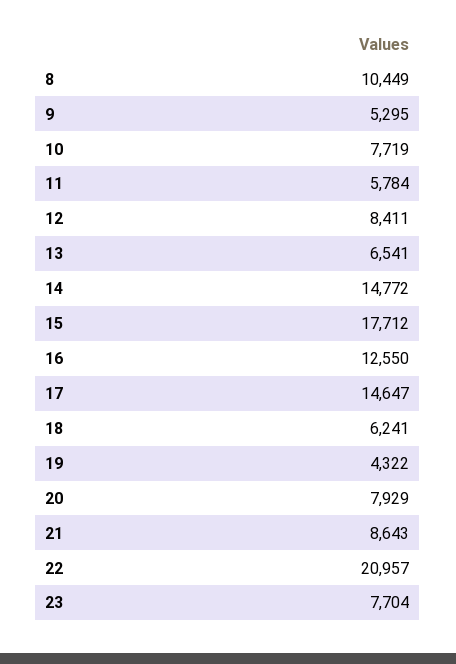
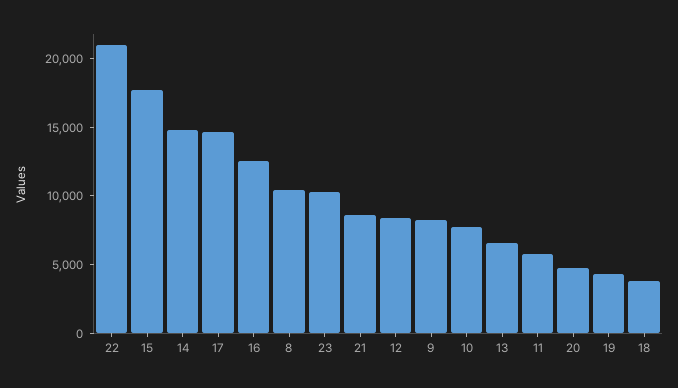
  {
    "8": 10449,
-   "9": 5295,
+   "9": 8000,
    "10": 7719,
    "11": 5784,
    "12": 8411,
    "13": 6541,
    "14": 14772,
    "15": 17712,
    "16": 12550,
    "17": 14647,
-   "18": 6241,
+   "18": 4000,
    "19": 4322,
-   "20": 7929,
+   "20": 5000,
    "21": 8643,
    "22": 20957,
-   "23": 7704
+   "23": 10000
  }

